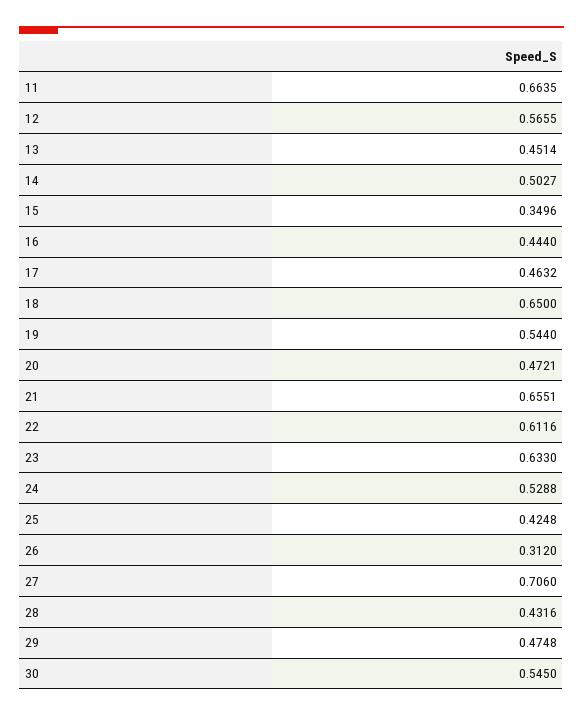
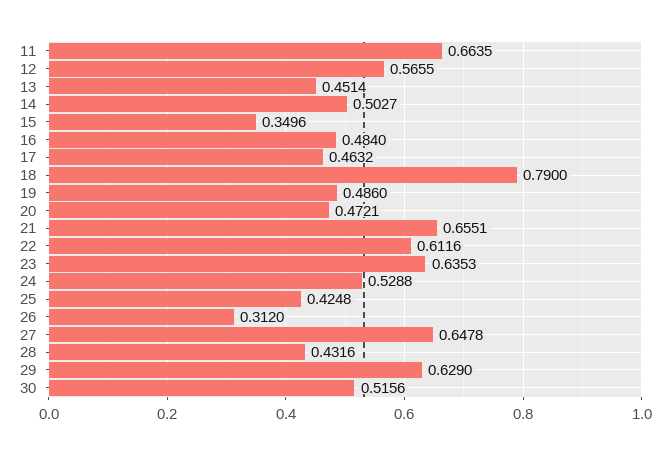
  {
    "11": 0.6635,
    "12": 0.5655,
    "13": 0.4514,
    "14": 0.5027,
    "15": 0.3496,
-   "16": 0.444,
+   "16": 0.484,
    "17": 0.4632,
-   "18": 0.65,
+   "18": 0.79,
-   "19": 0.544,
+   "19": 0.486,
    "20": 0.4721,
    "21": 0.6551,
    "22": 0.6116,
-   "23": 0.633,
+   "23": 0.6353,
    "24": 0.5288,
    "25": 0.4248,
    "26": 0.312,
-   "27": 0.706,
+   "27": 0.6478,
    "28": 0.4316,
-   "29": 0.4748,
+   "29": 0.629,
-   "30": 0.545
+   "30": 0.5156
  }

